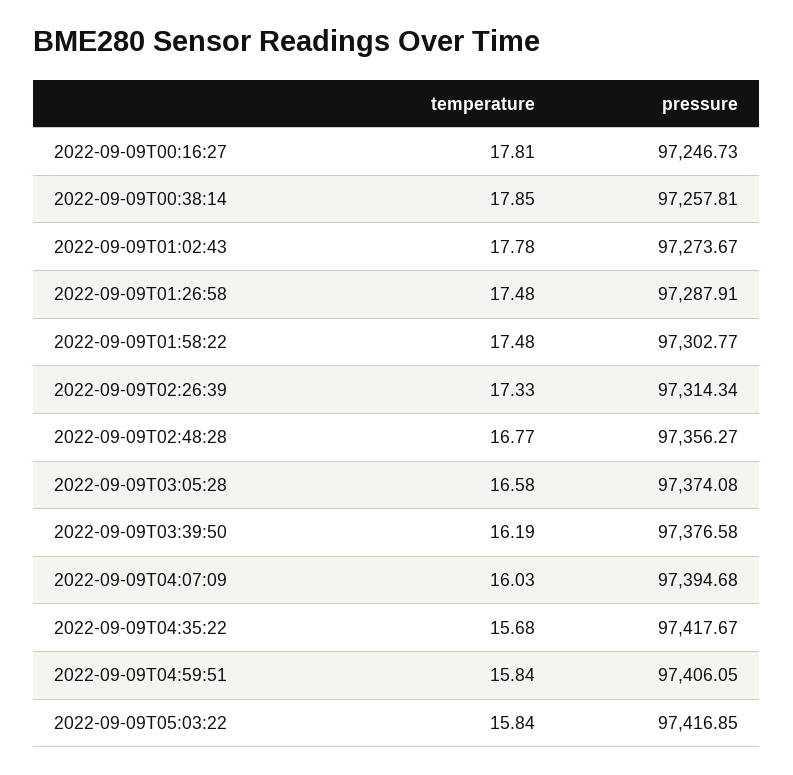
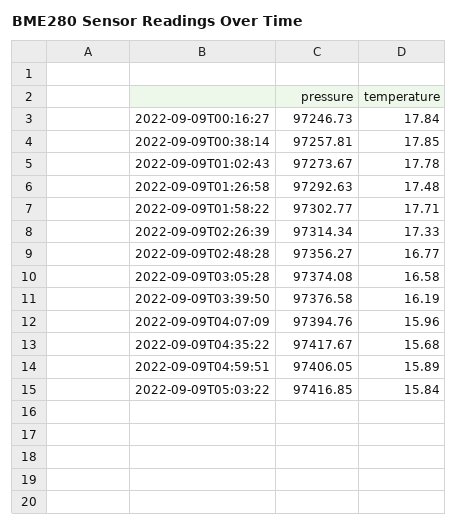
  {
    "temperature": {
-     "2022-09-09T00:16:27": 17.81,
+     "2022-09-09T00:16:27": 17.84,
      "2022-09-09T00:38:14": 17.85,
      "2022-09-09T01:02:43": 17.78,
      "2022-09-09T01:26:58": 17.48,
-     "2022-09-09T01:58:22": 17.48,
+     "2022-09-09T01:58:22": 17.71,
      "2022-09-09T02:26:39": 17.33,
      "2022-09-09T02:48:28": 16.77,
      "2022-09-09T03:05:28": 16.58,
      "2022-09-09T03:39:50": 16.19,
-     "2022-09-09T04:07:09": 16.03,
+     "2022-09-09T04:07:09": 15.96,
      "2022-09-09T04:35:22": 15.68,
-     "2022-09-09T04:59:51": 15.84,
+     "2022-09-09T04:59:51": 15.89,
      "2022-09-09T05:03:22": 15.84
    },
    "pressure": {
      "2022-09-09T00:16:27": 97246.73,
      "2022-09-09T00:38:14": 97257.81,
      "2022-09-09T01:02:43": 97273.67,
-     "2022-09-09T01:26:58": 97287.91,
+     "2022-09-09T01:26:58": 97292.63,
      "2022-09-09T01:58:22": 97302.77,
      "2022-09-09T02:26:39": 97314.34,
      "2022-09-09T02:48:28": 97356.27,
      "2022-09-09T03:05:28": 97374.08,
      "2022-09-09T03:39:50": 97376.58,
-     "2022-09-09T04:07:09": 97394.68,
+     "2022-09-09T04:07:09": 97394.76,
      "2022-09-09T04:35:22": 97417.67,
      "2022-09-09T04:59:51": 97406.05,
      "2022-09-09T05:03:22": 97416.85
    }
  }

